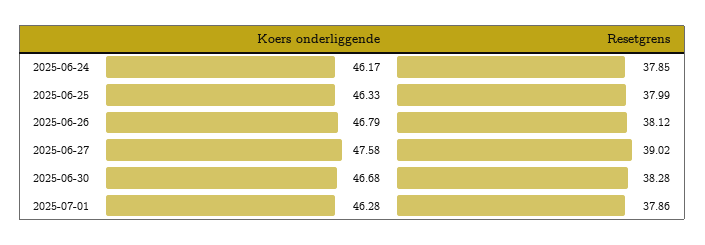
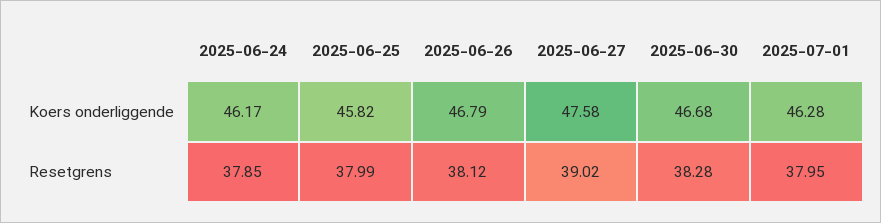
  {
    "Koers onderliggende": {
      "2025-06-24": 46.17,
-     "2025-06-25": 46.33,
+     "2025-06-25": 45.82,
      "2025-06-26": 46.79,
      "2025-06-27": 47.58,
      "2025-06-30": 46.68,
      "2025-07-01": 46.28
    },
    "Resetgrens": {
      "2025-06-24": 37.85,
      "2025-06-25": 37.99,
      "2025-06-26": 38.12,
      "2025-06-27": 39.02,
      "2025-06-30": 38.28,
-     "2025-07-01": 37.86
+     "2025-07-01": 37.95
    }
  }

